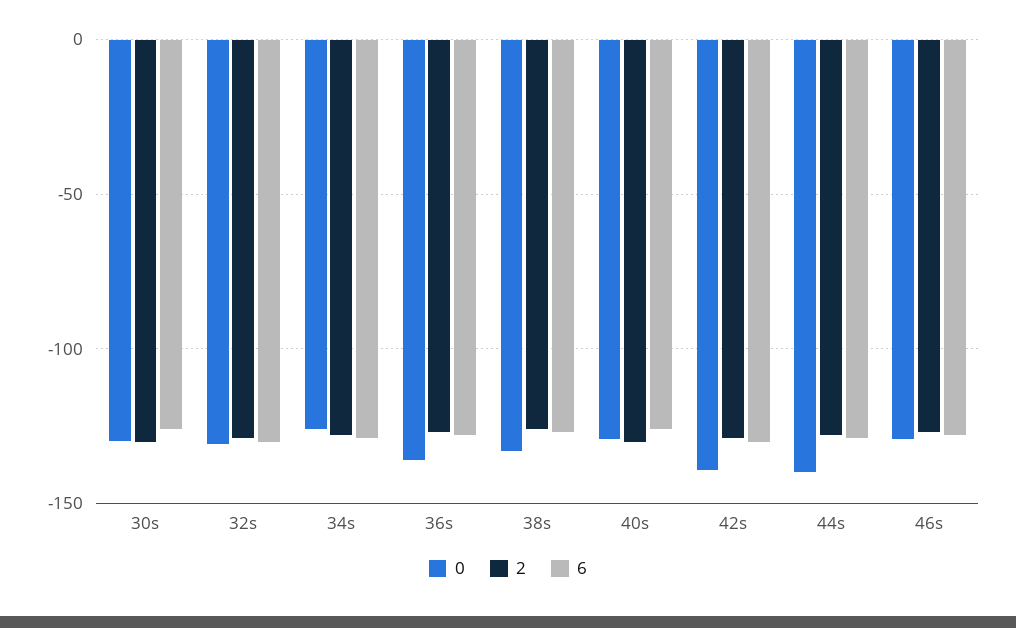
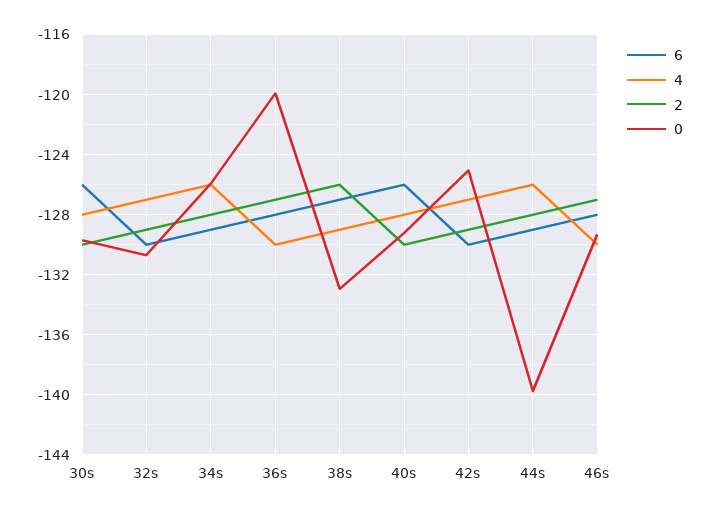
  {
    "0": {
      "30s": -129.5,
      "32s": -130.5,
      "34s": -126,
-     "36s": -135,
+     "36s": -120,
      "38s": -133,
      "40s": -129,
-     "42s": -140,
+     "42s": -125,
      "44s": -140,
      "46s": -129.5
    },
    "2": {
      "30s": -130,
      "32s": -129,
      "34s": -128,
      "36s": -127,
      "38s": -126,
      "40s": -130,
      "42s": -129,
      "44s": -128,
      "46s": -127
    },
    "6": {
      "30s": -126,
      "32s": -130,
      "34s": -129,
      "36s": -128,
      "38s": -127,
      "40s": -126,
      "42s": -130,
      "44s": -129,
      "46s": -128
-   }
+   },
+   "4": {
+     "30s": -128,
+     "32s": -127,
+     "34s": -126,
+     "36s": -130,
+     "38s": -129,
+     "40s": -128,
+     "42s": -127,
+     "44s": -126,
+     "46s": -130
+   }
  }

